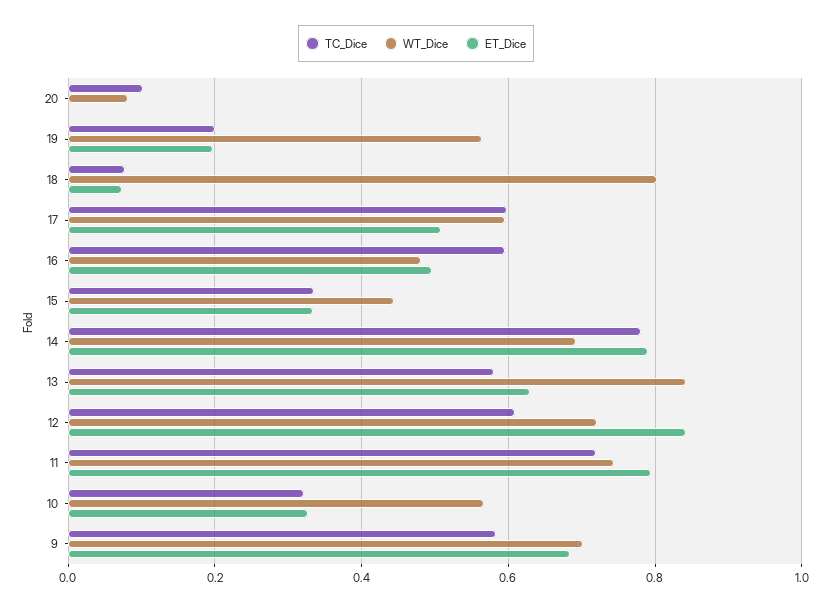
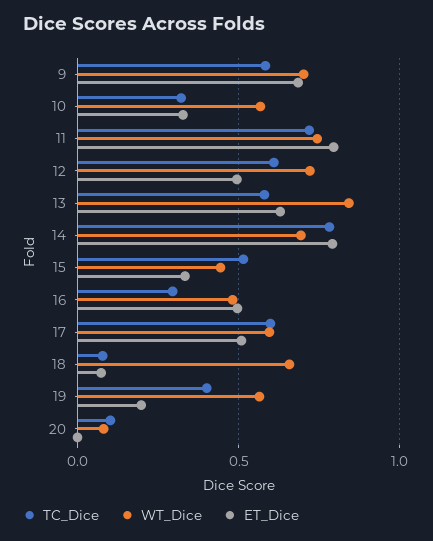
  {
    "TC_Dice": {
      "20": 0.1,
-     "19": 0.2,
+     "19": 0.4,
      "18": 0.08,
      "17": 0.6,
-     "16": 0.6,
+     "16": 0.3,
-     "15": 0.34,
+     "15": 0.5,
      "14": 0.78,
      "13": 0.58,
      "12": 0.6,
      "11": 0.72,
      "10": 0.32,
      "9": 0.58
    },
    "WT_Dice": {
      "20": 0.08,
      "19": 0.56,
-     "18": 0.8,
+     "18": 0.65,
      "17": 0.6,
      "16": 0.48,
      "15": 0.44,
      "14": 0.7,
      "13": 0.84,
      "12": 0.72,
      "11": 0.74,
      "10": 0.56,
      "9": 0.7
    },
    "ET_Dice": {
      "20": 0,
      "19": 0.2,
      "18": 0.08,
      "17": 0.5,
      "16": 0.5,
      "15": 0.34,
      "14": 0.8,
      "13": 0.62,
-     "12": 0.84,
+     "12": 0.5,
      "11": 0.8,
      "10": 0.32,
      "9": 0.68
    }
  }

